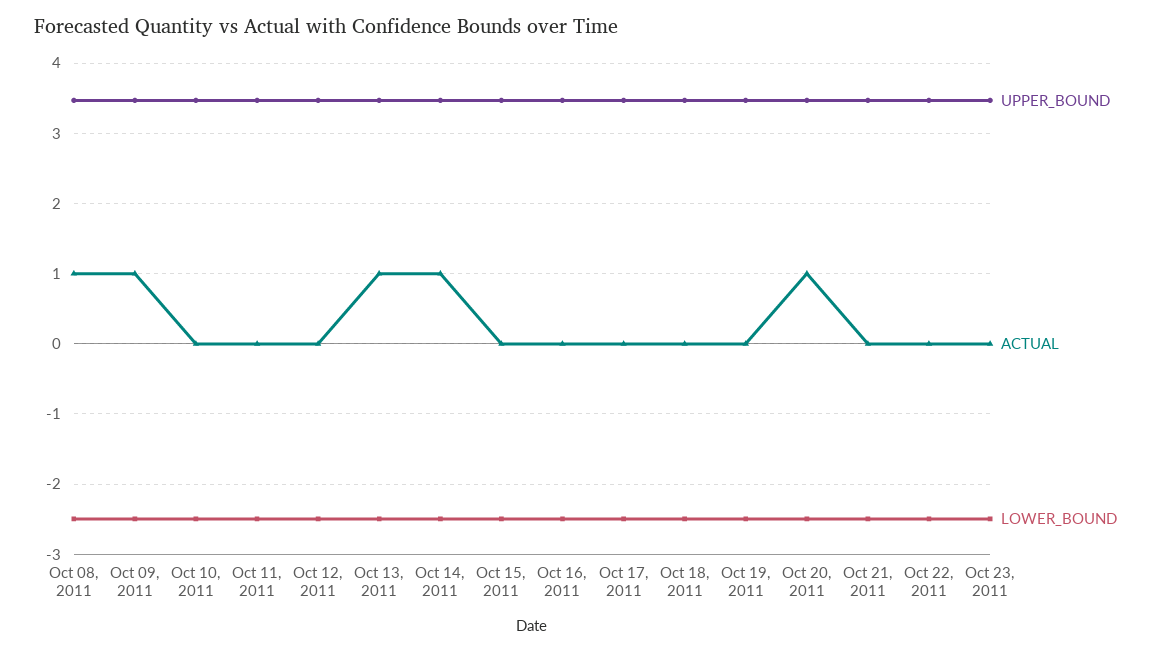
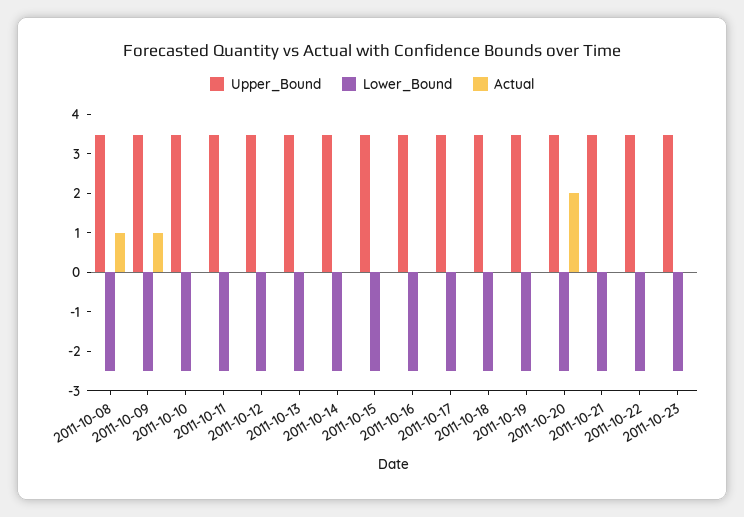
  {
    "UPPER_BOUND": {
      "Oct 08, 2011": 3.5,
      "Oct 09, 2011": 3.5,
      "Oct 10, 2011": 3.5,
      "Oct 11, 2011": 3.5,
      "Oct 12, 2011": 3.5,
      "Oct 13, 2011": 3.5,
      "Oct 14, 2011": 3.5,
      "Oct 15, 2011": 3.5,
      "Oct 16, 2011": 3.5,
      "Oct 17, 2011": 3.5,
      "Oct 18, 2011": 3.5,
      "Oct 19, 2011": 3.5,
      "Oct 20, 2011": 3.5,
      "Oct 21, 2011": 3.5,
      "Oct 22, 2011": 3.5,
      "Oct 23, 2011": 3.5
    },
    "ACTUAL": {
      "Oct 08, 2011": 1,
      "Oct 09, 2011": 1,
      "Oct 10, 2011": 0,
      "Oct 11, 2011": 0,
      "Oct 12, 2011": 0,
-     "Oct 13, 2011": 1,
+     "Oct 13, 2011": 0,
-     "Oct 14, 2011": 1,
+     "Oct 14, 2011": 0,
      "Oct 15, 2011": 0,
      "Oct 16, 2011": 0,
      "Oct 17, 2011": 0,
      "Oct 18, 2011": 0,
      "Oct 19, 2011": 0,
-     "Oct 20, 2011": 1,
+     "Oct 20, 2011": 2,
      "Oct 21, 2011": 0,
      "Oct 22, 2011": 0,
      "Oct 23, 2011": 0
    },
    "LOWER_BOUND": {
      "Oct 08, 2011": -2.5,
      "Oct 09, 2011": -2.5,
      "Oct 10, 2011": -2.5,
      "Oct 11, 2011": -2.5,
      "Oct 12, 2011": -2.5,
      "Oct 13, 2011": -2.5,
      "Oct 14, 2011": -2.5,
      "Oct 15, 2011": -2.5,
      "Oct 16, 2011": -2.5,
      "Oct 17, 2011": -2.5,
      "Oct 18, 2011": -2.5,
      "Oct 19, 2011": -2.5,
      "Oct 20, 2011": -2.5,
      "Oct 21, 2011": -2.5,
      "Oct 22, 2011": -2.5,
      "Oct 23, 2011": -2.5
    }
  }

